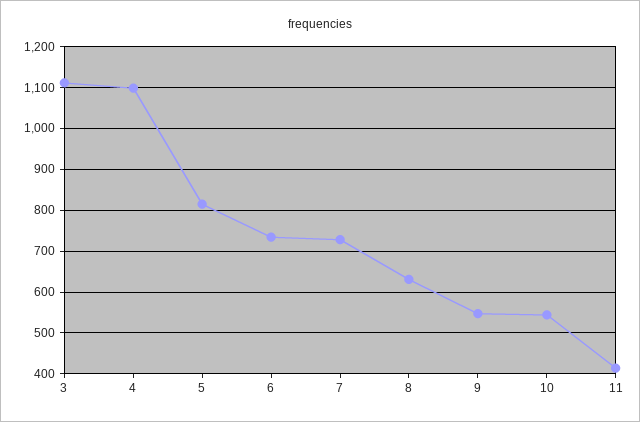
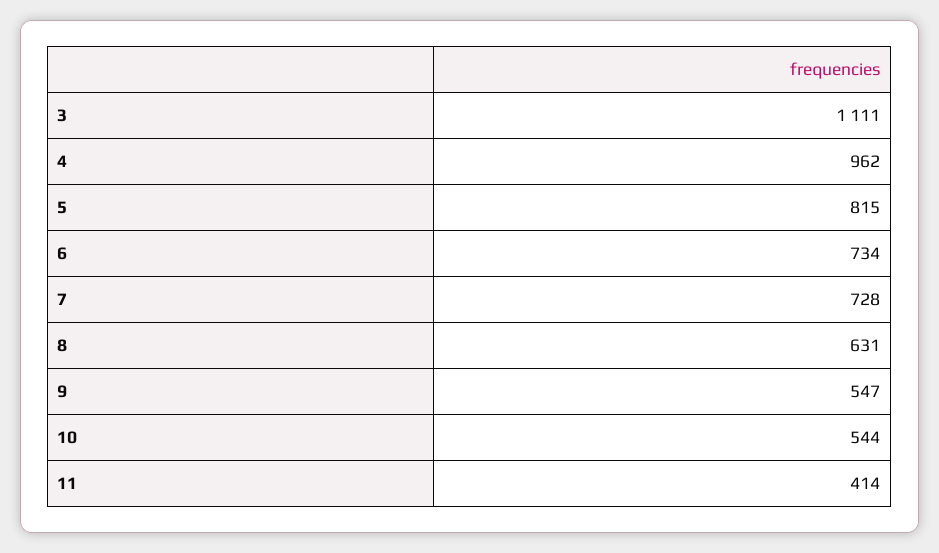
  {
    "3": 1111,
-   "4": 1100,
+   "4": 962,
    "5": 815,
    "6": 734,
    "7": 728,
    "8": 631,
    "9": 547,
    "10": 544,
    "11": 414
  }

